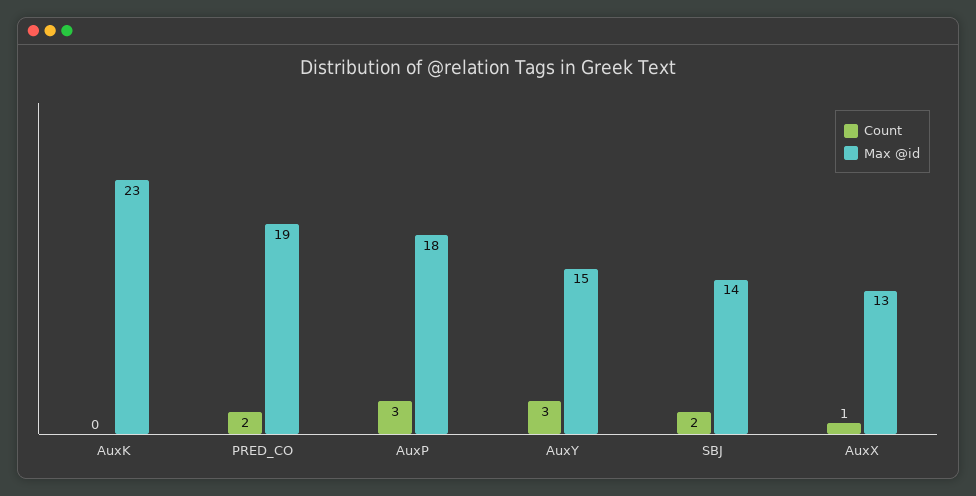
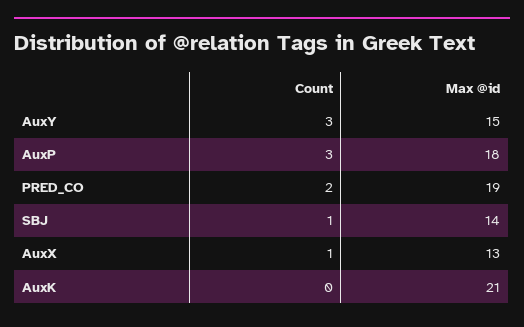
  {
    "Count": {
      "AuxK": 0,
      "PRED_CO": 2,
      "AuxP": 3,
      "AuxY": 3,
-     "SBJ": 2,
+     "SBJ": 1,
      "AuxX": 1
    },
    "Max @id": {
-     "AuxK": 23,
+     "AuxK": 21,
      "PRED_CO": 19,
      "AuxP": 18,
      "AuxY": 15,
      "SBJ": 14,
      "AuxX": 13
    }
  }

